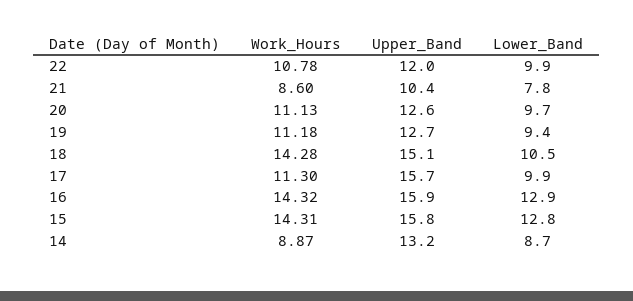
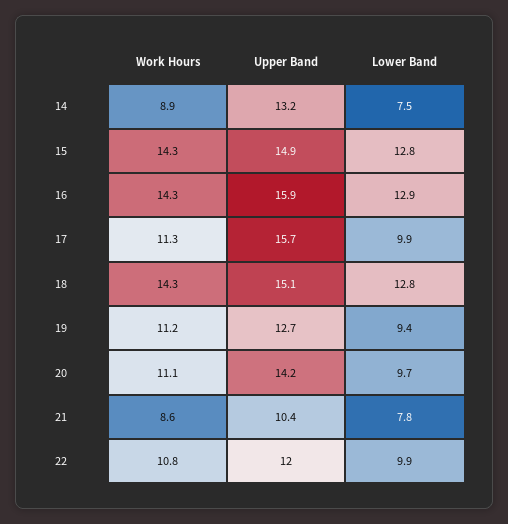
  {
    "Work_Hours": {
      "22": 10.78,
      "21": 8.6,
      "20": 11.13,
      "19": 11.18,
      "18": 14.28,
      "17": 11.3,
      "16": 14.32,
      "15": 14.31,
      "14": 8.87
    },
    "Upper_Band": {
      "22": 12,
      "21": 10.4,
-     "20": 12.6,
+     "20": 14.2,
      "19": 12.7,
      "18": 15.1,
      "17": 15.7,
      "16": 15.9,
-     "15": 15.8,
+     "15": 14.9,
      "14": 13.2
    },
    "Lower_Band": {
      "22": 9.9,
      "21": 7.8,
      "20": 9.7,
      "19": 9.4,
-     "18": 10.5,
+     "18": 12.8,
      "17": 9.9,
      "16": 12.9,
      "15": 12.8,
-     "14": 8.7
+     "14": 7.5
    }
  }

